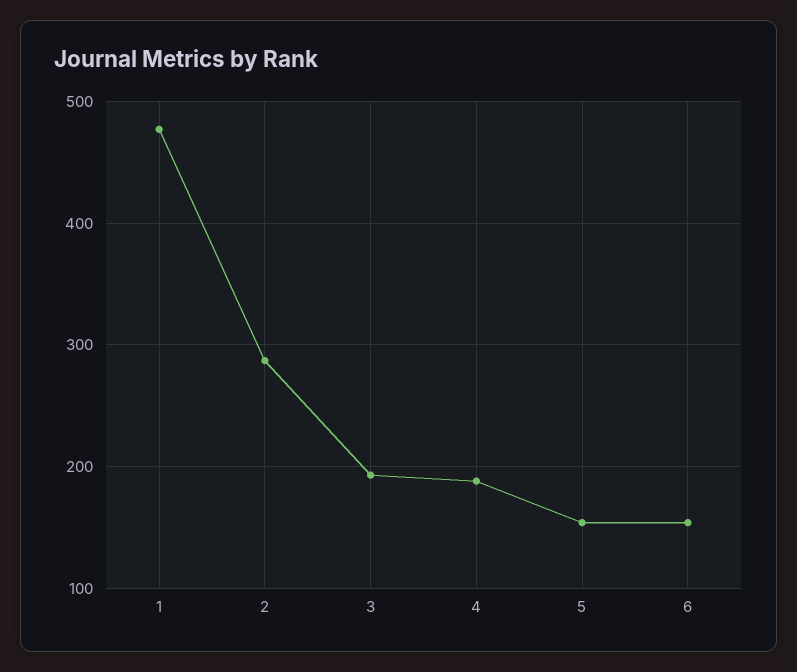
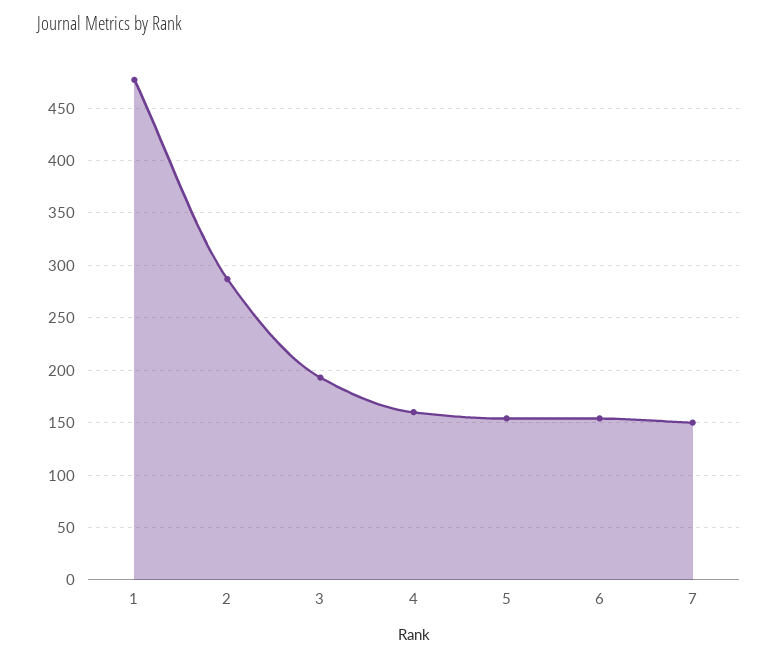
  {
    "1": 480,
    "2": 290,
    "3": 190,
-   "4": 190,
+   "4": 160,
    "5": 150,
-   "6": 150
+   "6": 150,
+   "7": 150
  }

